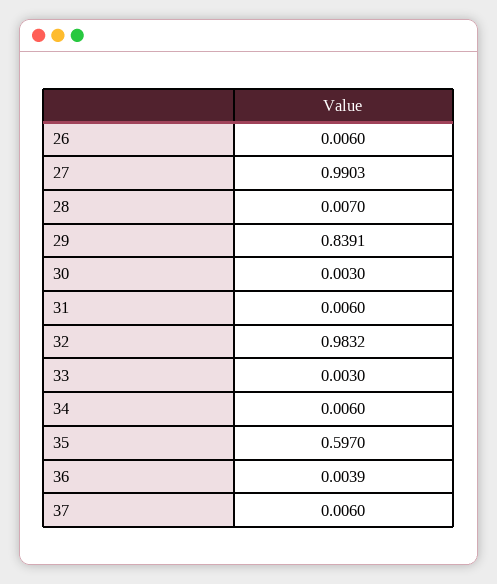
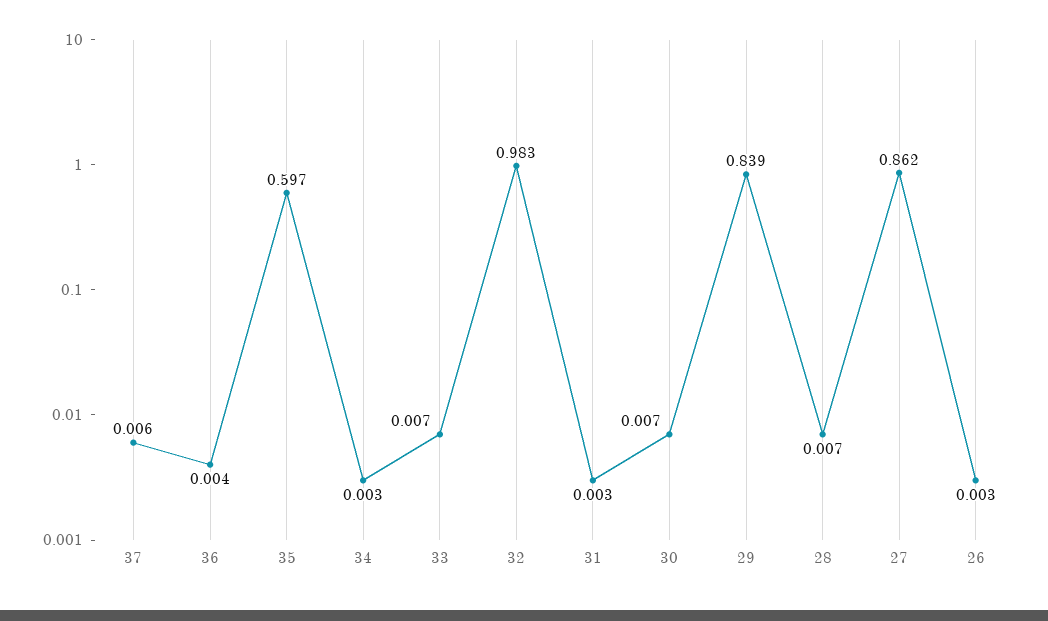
  {
-   "26": 0.006,
+   "26": 0.003,
-   "27": 0.9903,
+   "27": 0.862,
    "28": 0.007,
    "29": 0.8391,
-   "30": 0.003,
+   "30": 0.007,
-   "31": 0.006,
+   "31": 0.003,
    "32": 0.9832,
-   "33": 0.003,
+   "33": 0.007,
-   "34": 0.006,
+   "34": 0.003,
    "35": 0.597,
    "36": 0.0039,
    "37": 0.006
  }

